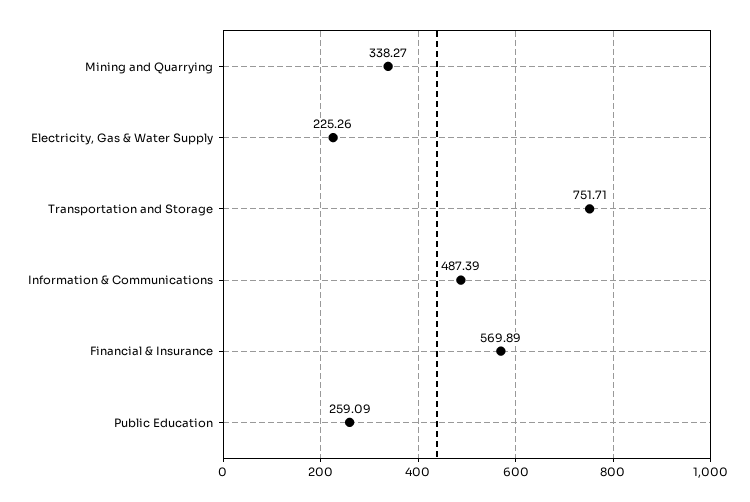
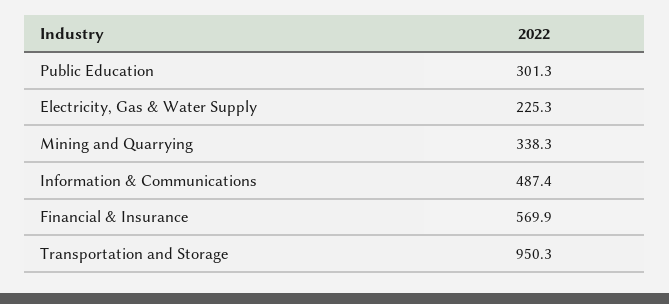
  {
    "Mining and Quarrying": 338.27,
    "Electricity, Gas & Water Supply": 225.26,
-   "Transportation and Storage": 751.71,
+   "Transportation and Storage": 950.3,
    "Information & Communications": 487.39,
    "Financial & Insurance": 569.89,
-   "Public Education": 259.09
+   "Public Education": 301.3
  }

